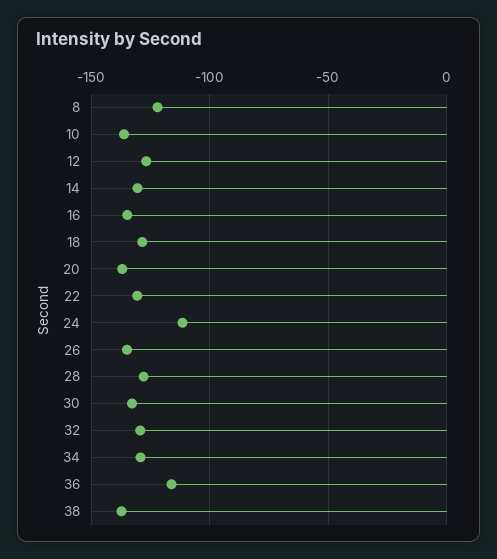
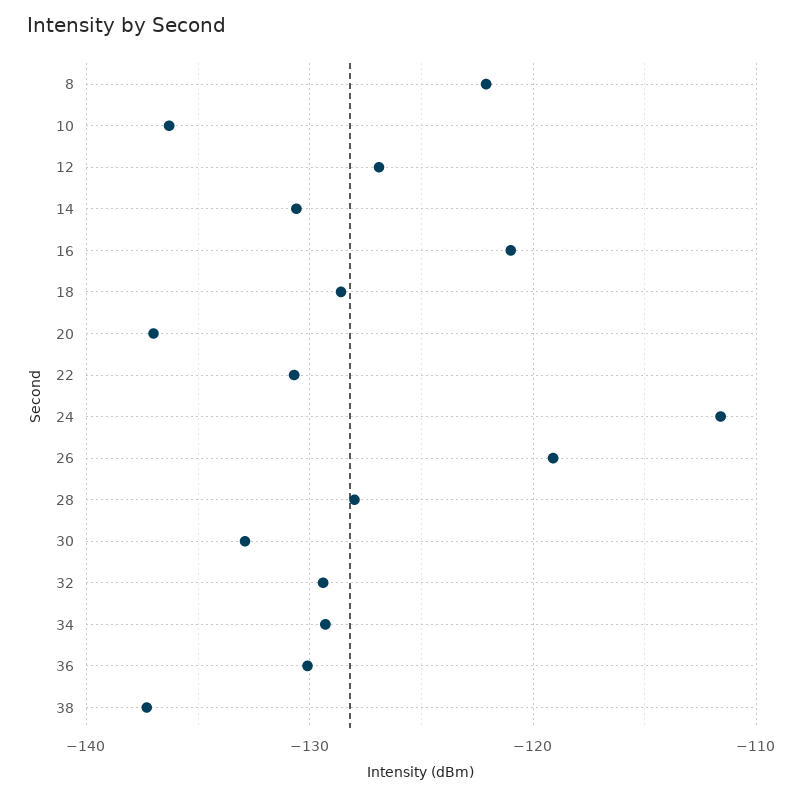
  {
    "8": -122,
    "10": -136,
    "12": -127,
    "14": -131,
-   "16": -135,
+   "16": -121,
    "18": -129,
    "20": -137,
    "22": -131,
    "24": -112,
-   "26": -135,
+   "26": -119,
    "28": -128,
    "30": -133,
    "32": -129,
    "34": -129,
-   "36": -115,
+   "36": -130,
    "38": -137
  }

